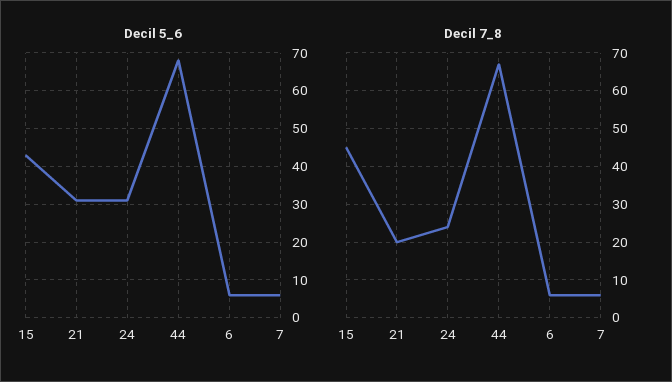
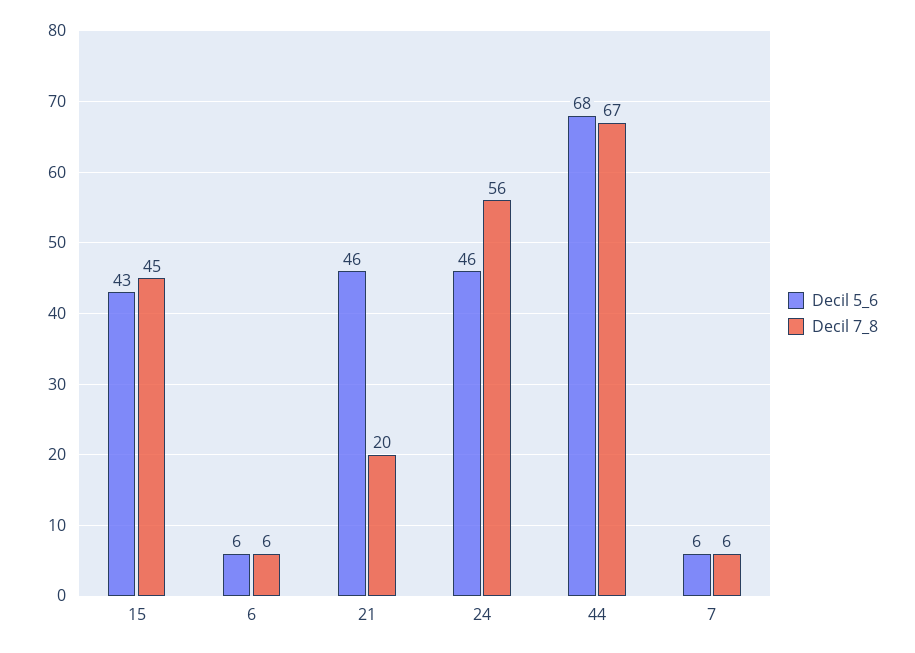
  {
    "Decil 5_6": {
      "15": 43,
-     "21": 30,
+     "21": 46,
-     "24": 30,
+     "24": 46,
      "44": 68,
      "6": 6,
      "7": 6
    },
    "Decil 7_8": {
      "15": 45,
      "21": 20,
-     "24": 25,
+     "24": 56,
      "44": 67,
      "6": 6,
      "7": 6
    }
  }

